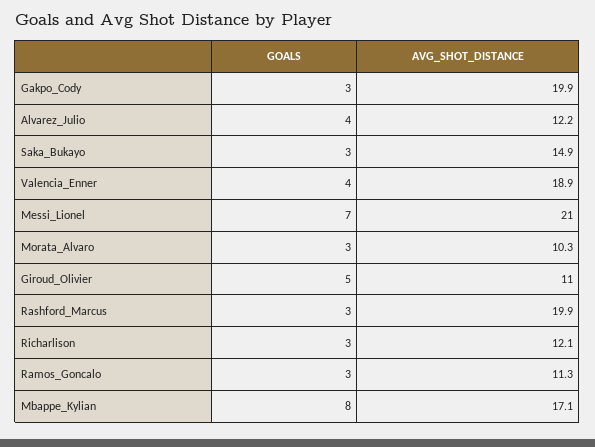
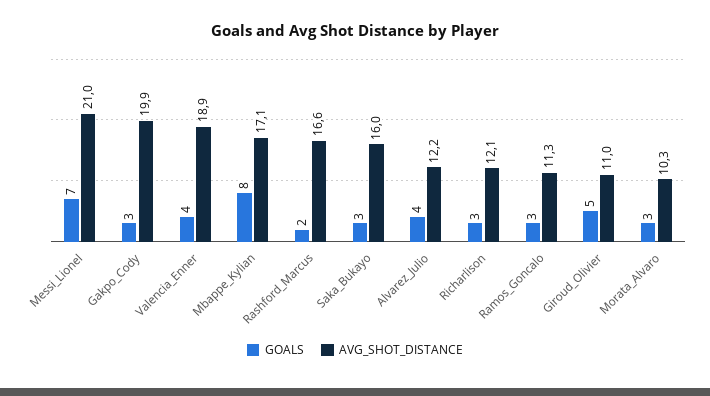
  {
    "GOALS": {
      "Gakpo_Cody": 3,
      "Alvarez_Julio": 4,
      "Saka_Bukayo": 3,
      "Valencia_Enner": 4,
      "Messi_Lionel": 7,
      "Morata_Alvaro": 3,
      "Giroud_Olivier": 5,
-     "Rashford_Marcus": 3,
+     "Rashford_Marcus": 2,
      "Richarlison": 3,
      "Ramos_Goncalo": 3,
      "Mbappe_Kylian": 8
    },
    "AVG_SHOT_DISTANCE": {
      "Gakpo_Cody": 19.9,
      "Alvarez_Julio": 12.2,
-     "Saka_Bukayo": 14.9,
+     "Saka_Bukayo": 16,
      "Valencia_Enner": 18.9,
      "Messi_Lionel": 21,
      "Morata_Alvaro": 10.3,
      "Giroud_Olivier": 11,
-     "Rashford_Marcus": 19.9,
+     "Rashford_Marcus": 16.6,
      "Richarlison": 12.1,
      "Ramos_Goncalo": 11.3,
      "Mbappe_Kylian": 17.1
    }
  }

